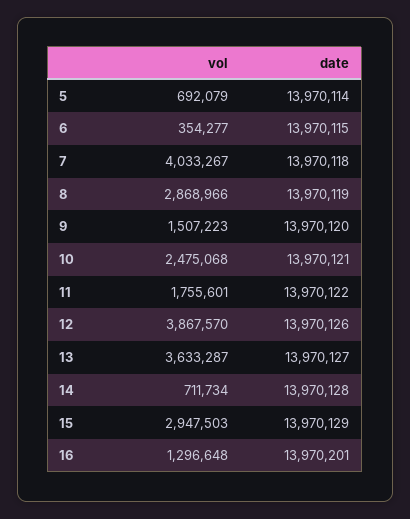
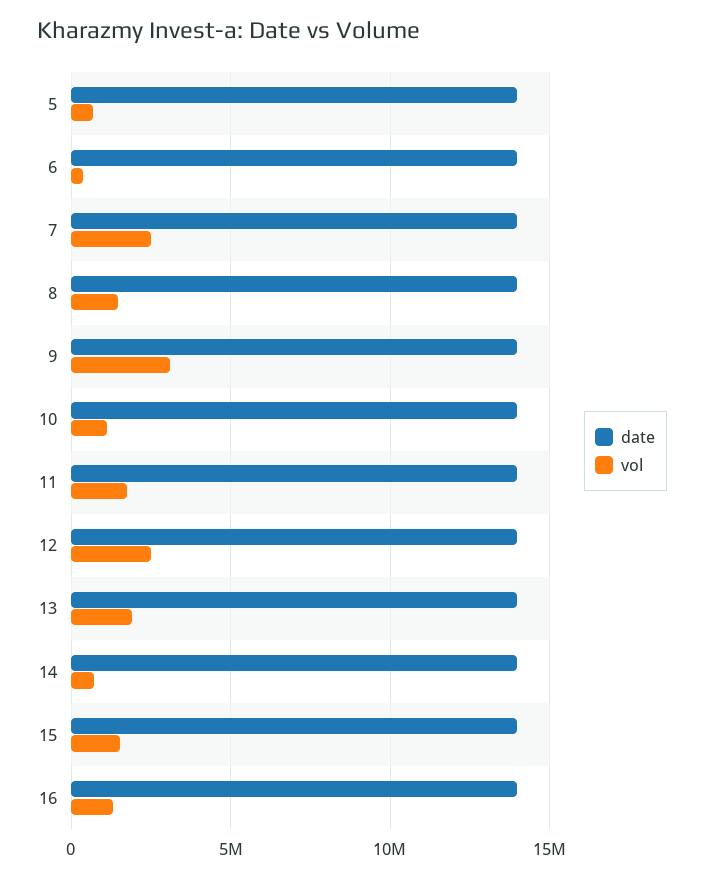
  {
    "vol": {
      "5": 692079,
      "6": 354277,
-     "7": 4033267,
+     "7": 2500000,
-     "8": 2868966,
+     "8": 1500000,
-     "9": 1507223,
+     "9": 3000000,
-     "10": 2475068,
+     "10": 1000000,
      "11": 1755601,
-     "12": 3867570,
+     "12": 2500000,
-     "13": 3633287,
+     "13": 2000000,
      "14": 711734,
-     "15": 2947503,
+     "15": 1500000,
      "16": 1296648
    },
    "date": {
      "5": 13970114,
      "6": 13970115,
      "7": 13970118,
      "8": 13970119,
      "9": 13970120,
      "10": 13970121,
      "11": 13970122,
      "12": 13970126,
      "13": 13970127,
      "14": 13970128,
      "15": 13970129,
      "16": 13970201
    }
  }

